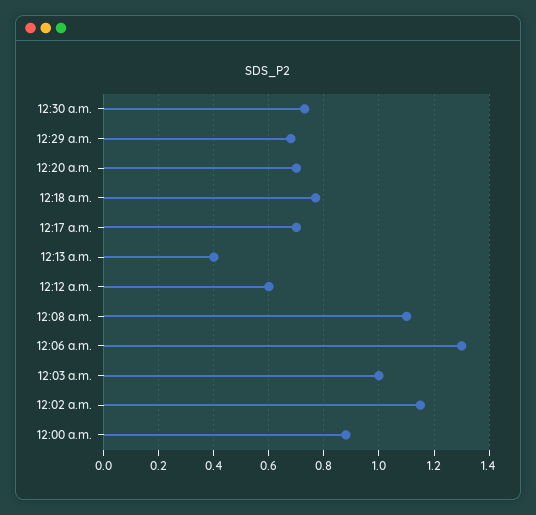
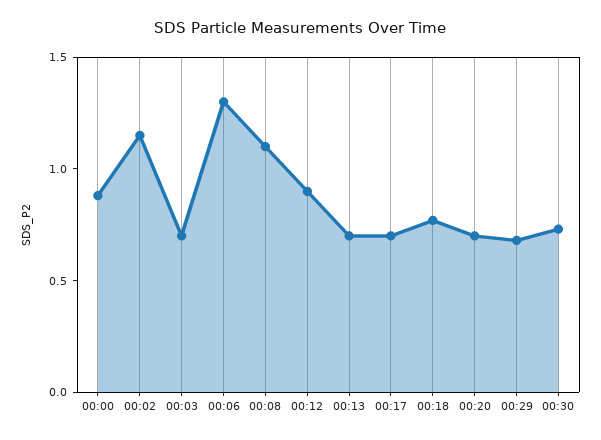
  {
    "12:30 a.m.": 0.75,
    "12:29 a.m.": 0.7,
    "12:20 a.m.": 0.7,
    "12:18 a.m.": 0.75,
    "12:17 a.m.": 0.7,
-   "12:13 a.m.": 0.4,
+   "12:13 a.m.": 0.7,
-   "12:12 a.m.": 0.6,
+   "12:12 a.m.": 0.9,
    "12:08 a.m.": 1.1,
    "12:06 a.m.": 1.3,
-   "12:03 a.m.": 1,
+   "12:03 a.m.": 0.7,
    "12:02 a.m.": 1.15,
    "12:00 a.m.": 0.9
  }

